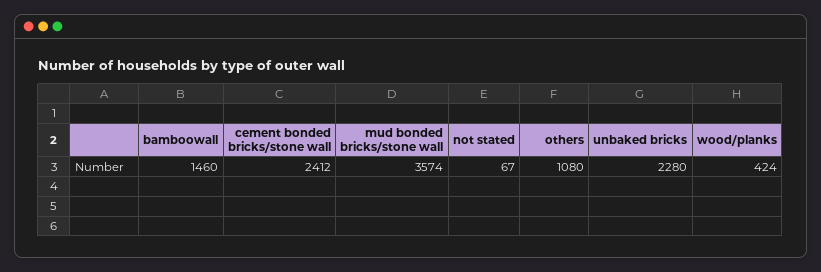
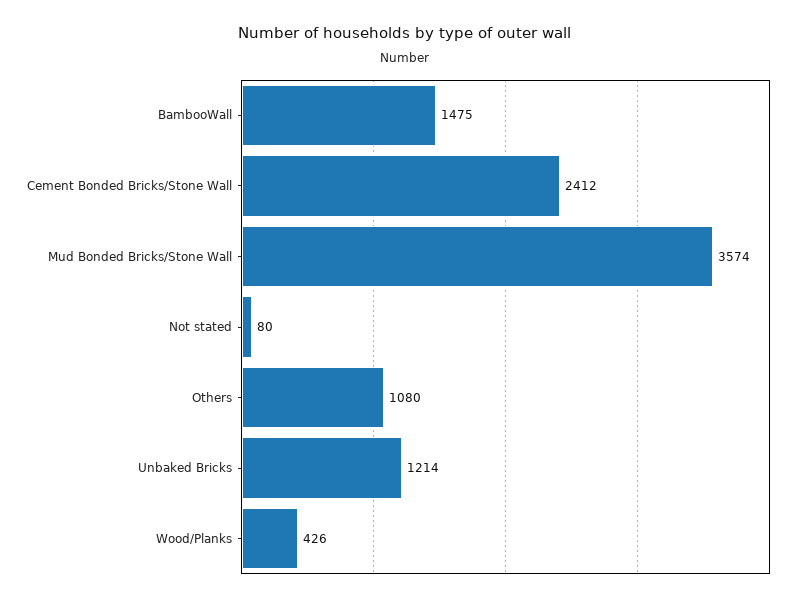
  {
-   "bamboowall": 1460,
+   "bamboowall": 1475,
    "cement bonded bricks/stone wall": 2412,
    "mud bonded bricks/stone wall": 3574,
-   "not stated": 67,
+   "not stated": 80,
    "others": 1080,
-   "unbaked bricks": 2280,
+   "unbaked bricks": 1214,
-   "wood/planks": 424
+   "wood/planks": 426
  }

